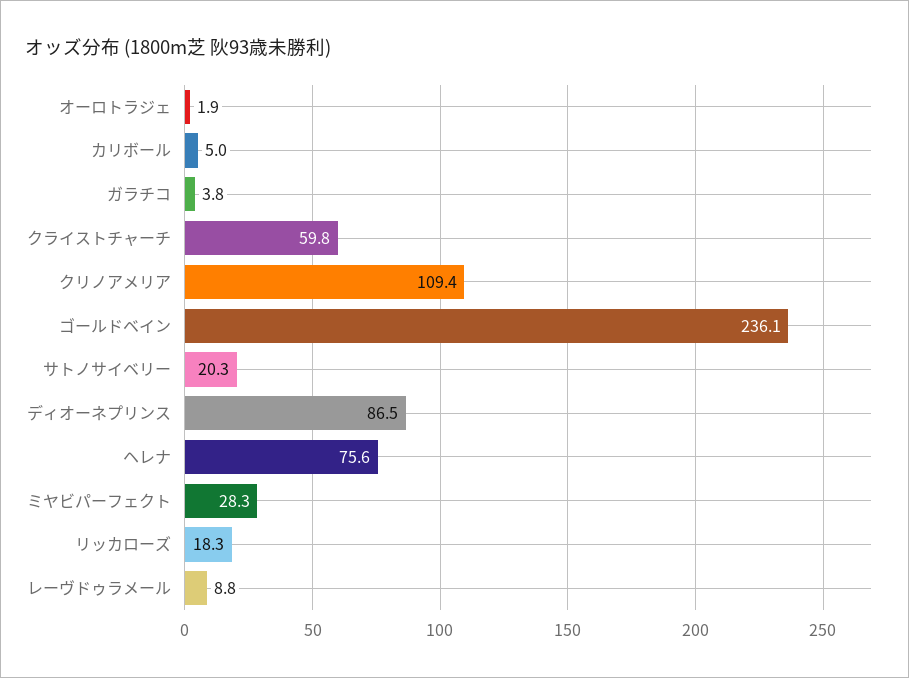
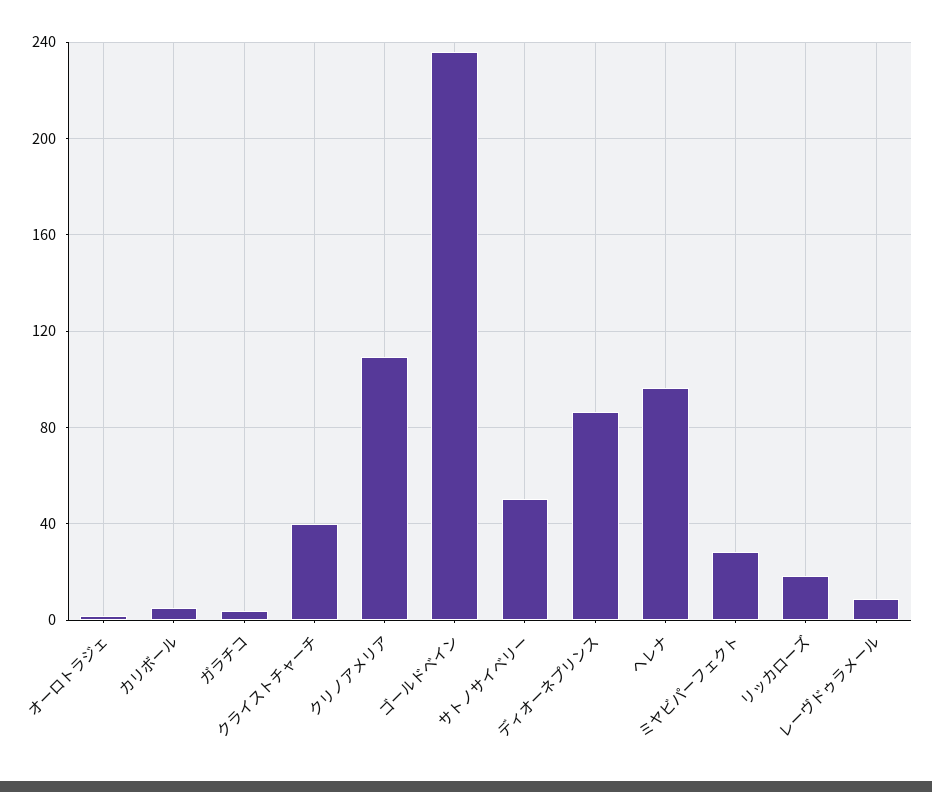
  {
    "オーロトラジェ": 1.9,
    "カリボール": 5,
    "ガラチコ": 3.8,
-   "クライストチャーチ": 59.8,
+   "クライストチャーチ": 40,
    "クリノアメリア": 109.4,
    "ゴールドベイン": 236.1,
-   "サトノサイベリー": 20.3,
+   "サトノサイベリー": 50,
    "ディオーネプリンス": 86.5,
-   "ヘレナ": 75.6,
+   "ヘレナ": 95,
    "ミヤビパーフェクト": 28.3,
    "リッカローズ": 18.3,
    "レーヴドゥラメール": 8.8
  }

